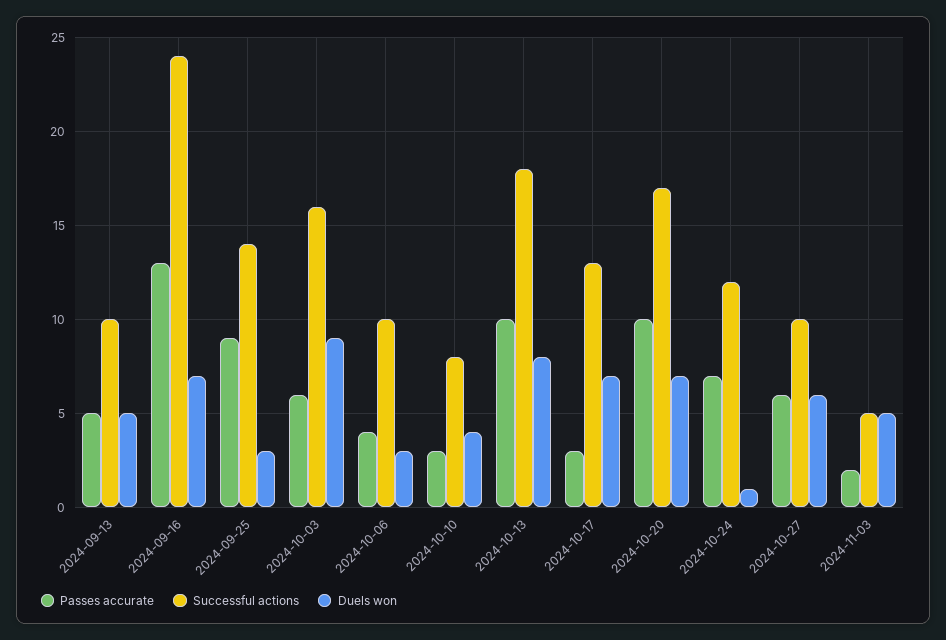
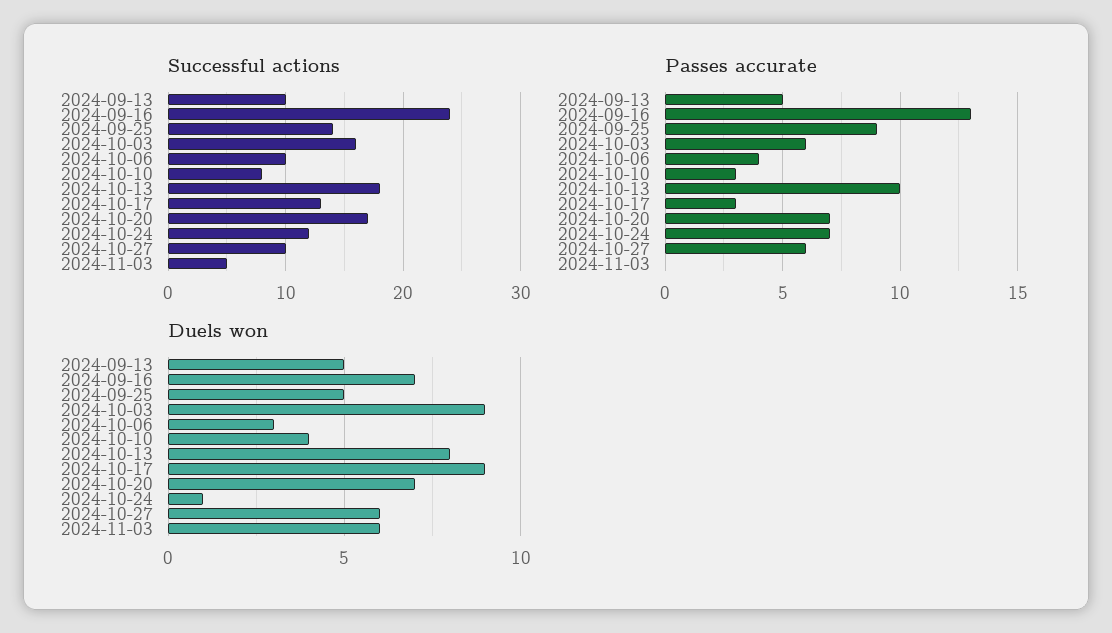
  {
    "Passes accurate": {
      "2024-09-13": 5,
      "2024-09-16": 13,
      "2024-09-25": 9,
      "2024-10-03": 6,
      "2024-10-06": 4,
      "2024-10-10": 3,
      "2024-10-13": 10,
      "2024-10-17": 3,
-     "2024-10-20": 10,
+     "2024-10-20": 7,
      "2024-10-24": 7,
      "2024-10-27": 6,
-     "2024-11-03": 2
+     "2024-11-03": 0
    },
    "Successful actions": {
      "2024-09-13": 10,
      "2024-09-16": 24,
      "2024-09-25": 14,
      "2024-10-03": 16,
      "2024-10-06": 10,
      "2024-10-10": 8,
      "2024-10-13": 18,
      "2024-10-17": 13,
      "2024-10-20": 17,
      "2024-10-24": 12,
      "2024-10-27": 10,
      "2024-11-03": 5
    },
    "Duels won": {
      "2024-09-13": 5,
      "2024-09-16": 7,
-     "2024-09-25": 3,
+     "2024-09-25": 5,
      "2024-10-03": 9,
      "2024-10-06": 3,
      "2024-10-10": 4,
      "2024-10-13": 8,
-     "2024-10-17": 7,
+     "2024-10-17": 9,
      "2024-10-20": 7,
      "2024-10-24": 1,
      "2024-10-27": 6,
-     "2024-11-03": 5
+     "2024-11-03": 6
    }
  }

